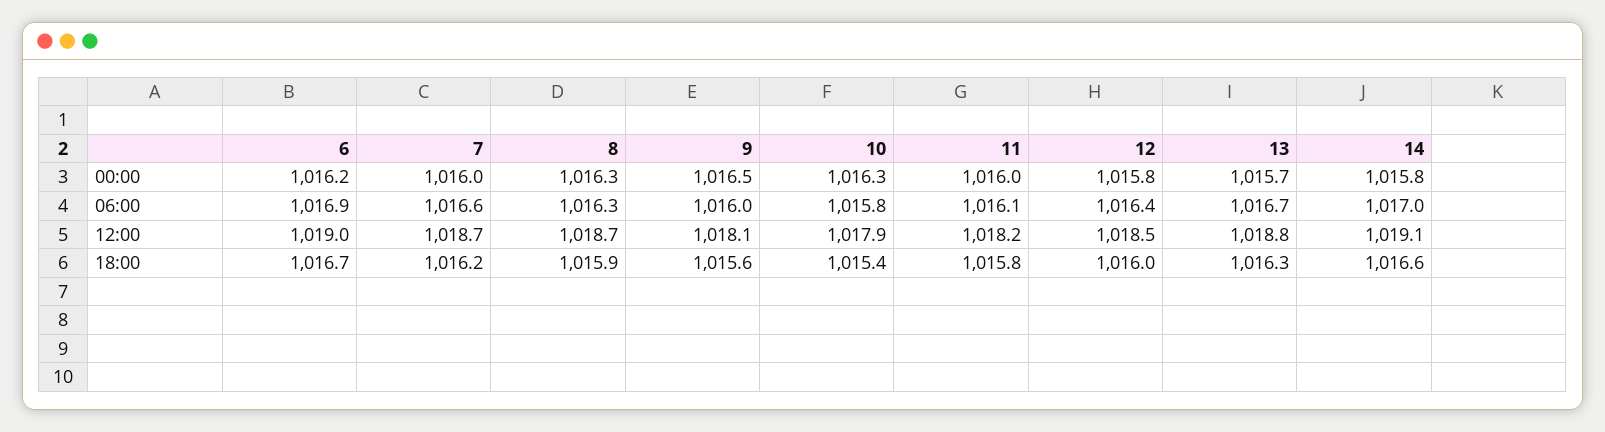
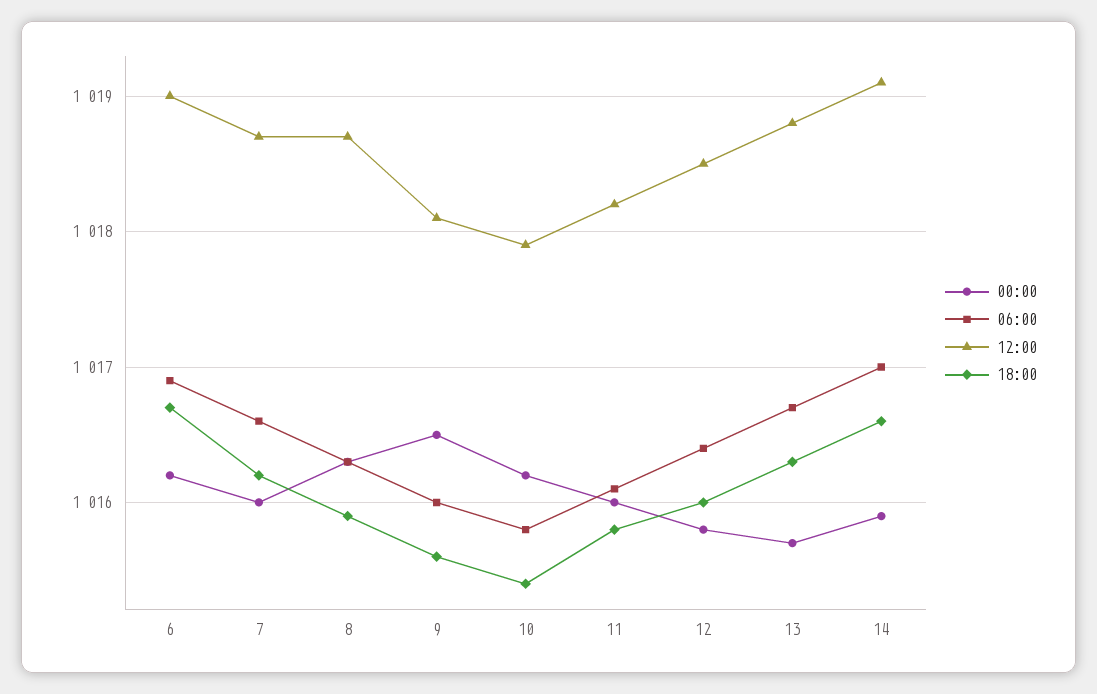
  {
    "00:00": {
      "6": 1016.2,
      "7": 1016,
      "8": 1016.3,
      "9": 1016.5,
-     "10": 1016.3,
+     "10": 1016.2,
      "11": 1016,
      "12": 1015.8,
      "13": 1015.7,
-     "14": 1015.8
+     "14": 1015.9
    },
    "06:00": {
      "6": 1016.9,
      "7": 1016.6,
      "8": 1016.3,
      "9": 1016,
      "10": 1015.8,
      "11": 1016.1,
      "12": 1016.4,
      "13": 1016.7,
      "14": 1017
    },
    "12:00": {
      "6": 1019,
      "7": 1018.7,
      "8": 1018.7,
      "9": 1018.1,
      "10": 1017.9,
      "11": 1018.2,
      "12": 1018.5,
      "13": 1018.8,
      "14": 1019.1
    },
    "18:00": {
      "6": 1016.7,
      "7": 1016.2,
      "8": 1015.9,
      "9": 1015.6,
      "10": 1015.4,
      "11": 1015.8,
      "12": 1016,
      "13": 1016.3,
      "14": 1016.6
    }
  }

